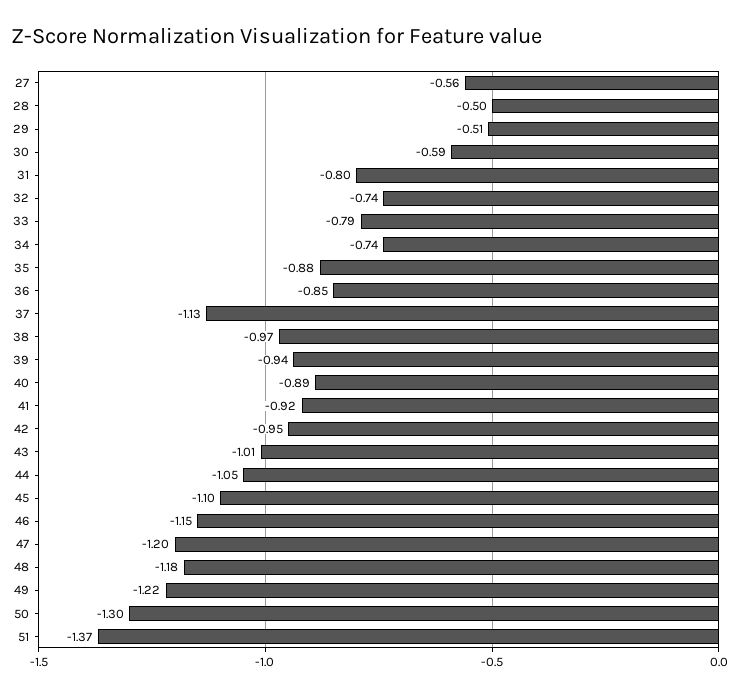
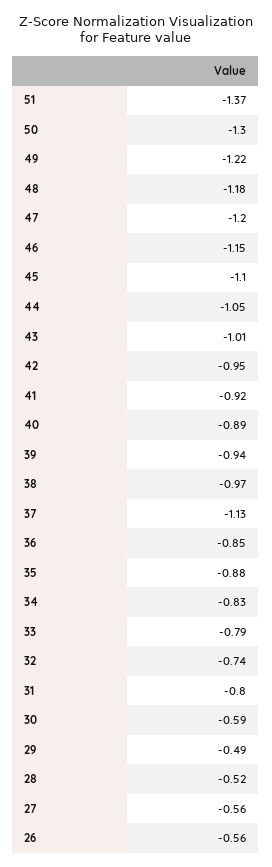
  {
    "27": -0.56,
-   "28": -0.5,
+   "28": -0.52,
-   "29": -0.51,
+   "29": -0.49,
    "30": -0.59,
    "31": -0.8,
    "32": -0.74,
    "33": -0.79,
-   "34": -0.74,
+   "34": -0.83,
    "35": -0.88,
    "36": -0.85,
    "37": -1.13,
    "38": -0.97,
    "39": -0.94,
    "40": -0.89,
    "41": -0.92,
    "42": -0.95,
    "43": -1.01,
    "44": -1.05,
    "45": -1.1,
    "46": -1.15,
    "47": -1.2,
    "48": -1.18,
    "49": -1.22,
    "50": -1.3,
-   "51": -1.37
+   "51": -1.37,
+   "26": -0.56
  }

